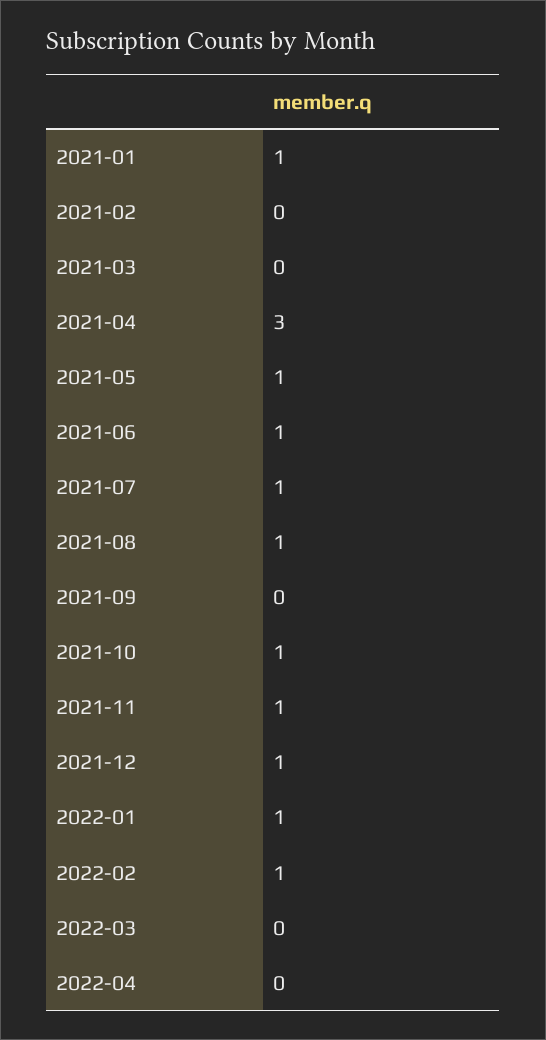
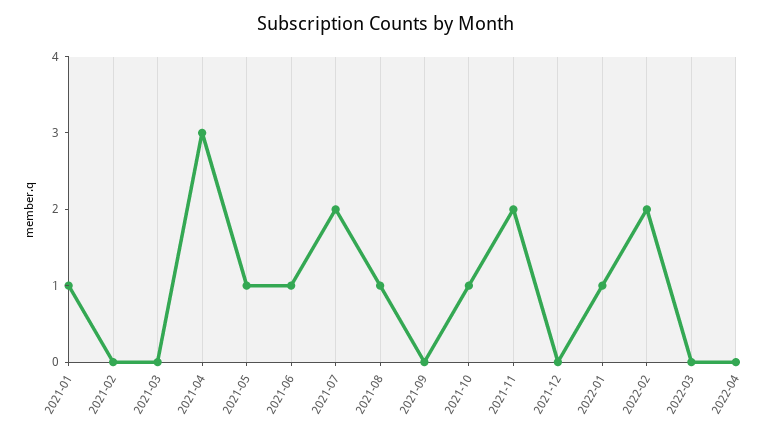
  {
    "2021-01": 1,
    "2021-02": 0,
    "2021-03": 0,
    "2021-04": 3,
    "2021-05": 1,
    "2021-06": 1,
-   "2021-07": 1,
+   "2021-07": 2,
    "2021-08": 1,
    "2021-09": 0,
    "2021-10": 1,
-   "2021-11": 1,
+   "2021-11": 2,
-   "2021-12": 1,
+   "2021-12": 0,
    "2022-01": 1,
-   "2022-02": 1,
+   "2022-02": 2,
    "2022-03": 0,
    "2022-04": 0
  }

